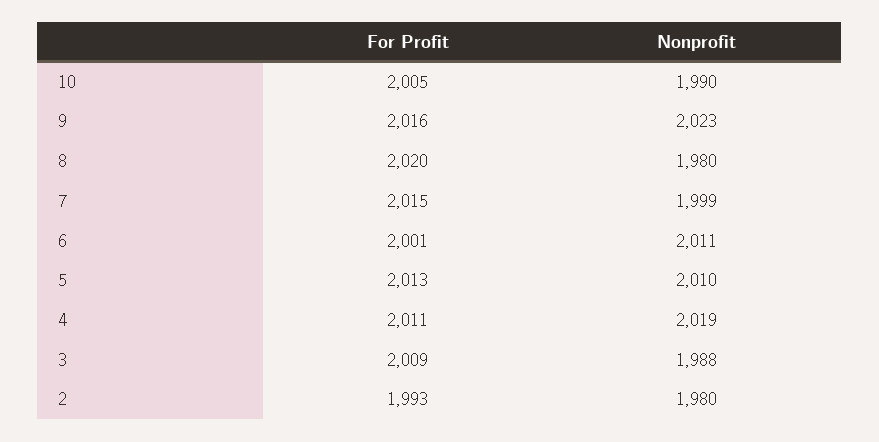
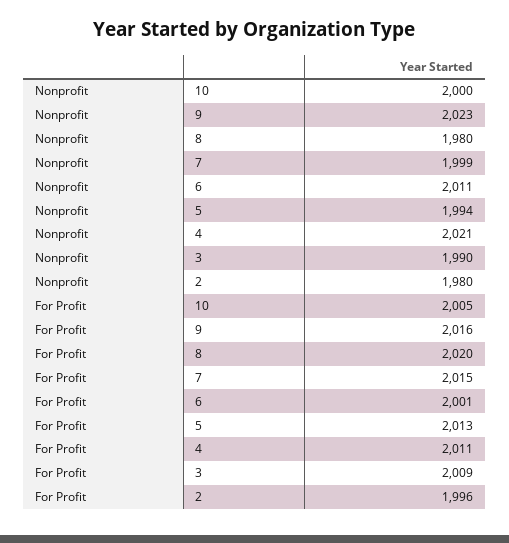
  {
    "For Profit": {
      "10": 2005,
      "9": 2016,
      "8": 2020,
      "7": 2015,
      "6": 2001,
      "5": 2013,
      "4": 2011,
      "3": 2009,
-     "2": 1993
+     "2": 1996
    },
    "Nonprofit": {
-     "10": 1990,
+     "10": 2000,
      "9": 2023,
      "8": 1980,
      "7": 1999,
      "6": 2011,
-     "5": 2010,
+     "5": 1994,
-     "4": 2019,
+     "4": 2021,
-     "3": 1988,
+     "3": 1990,
      "2": 1980
    }
  }

